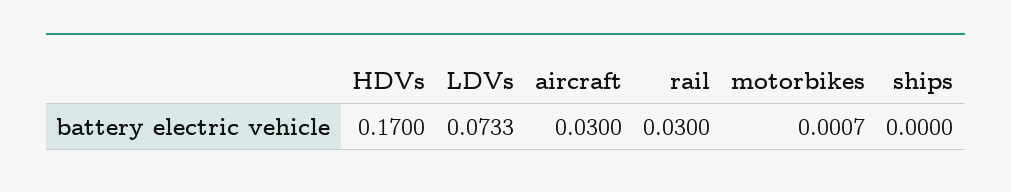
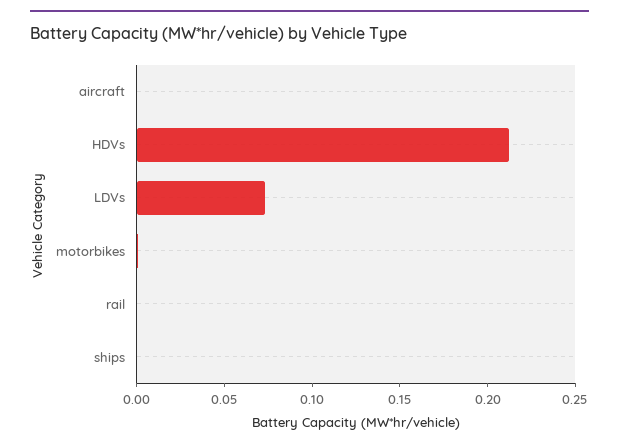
  {
-   "HDVs": 0.17,
+   "HDVs": 0.21,
    "LDVs": 0.0733,
-   "aircraft": 0.03,
+   "aircraft": 0,
-   "rail": 0.03,
+   "rail": 0,
    "motorbikes": 0.0007,
    "ships": 0
  }

